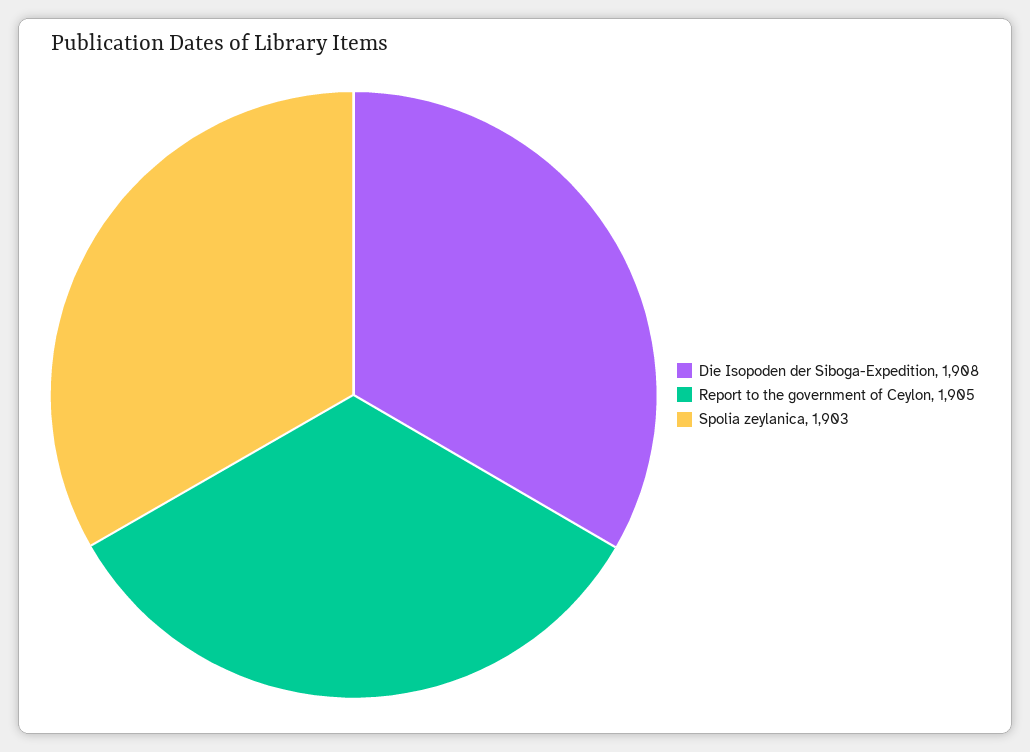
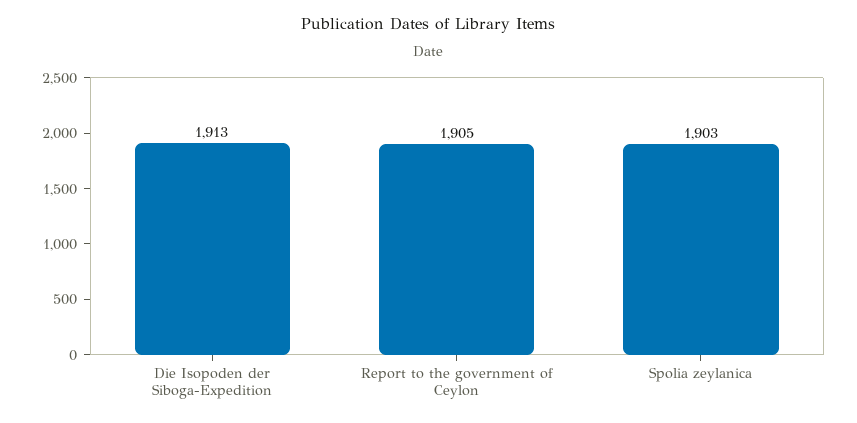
  {
-   "Die Isopoden der Siboga-Expedition": 1908,
+   "Die Isopoden der Siboga-Expedition": 1913,
    "Report to the government of Ceylon": 1905,
    "Spolia zeylanica": 1903
  }

